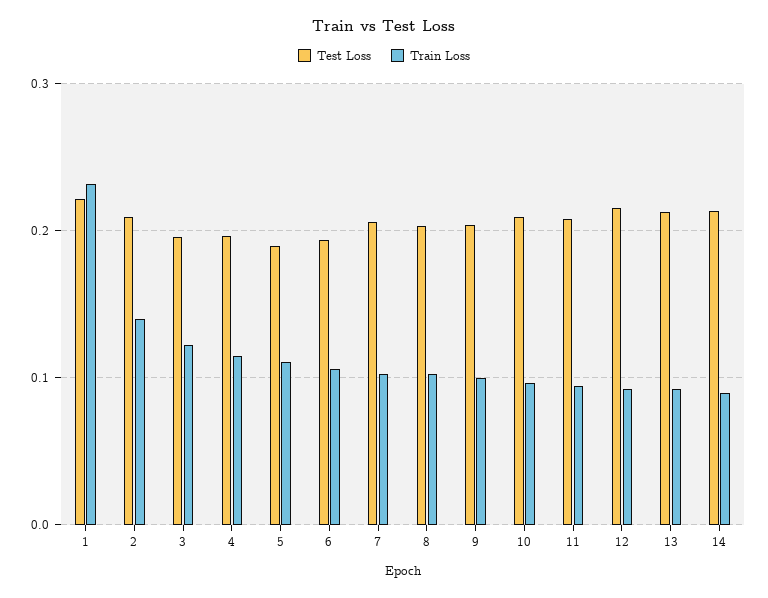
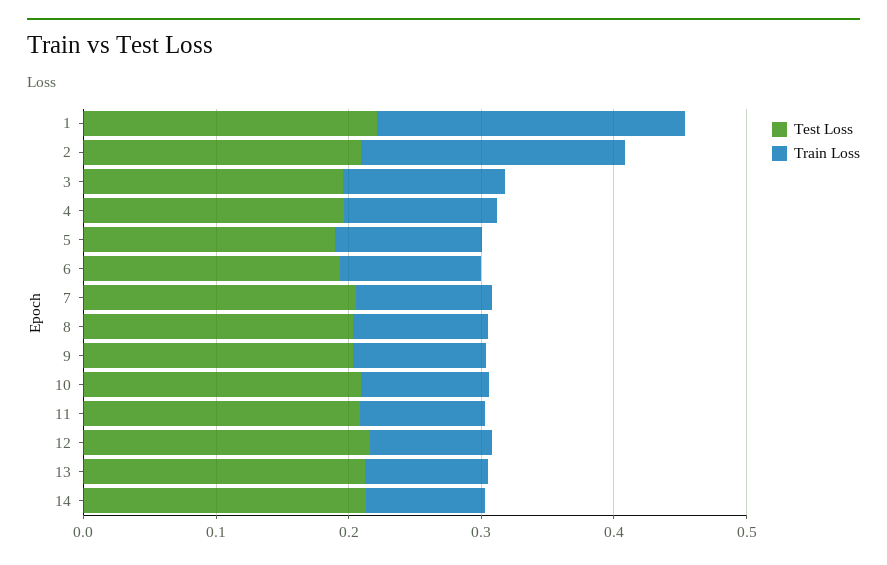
  {
    "Test Loss": {
      "1": 0.22,
      "2": 0.21,
      "3": 0.2,
      "4": 0.2,
      "5": 0.19,
      "6": 0.19,
      "7": 0.21,
      "8": 0.2,
      "9": 0.2,
      "10": 0.21,
      "11": 0.21,
      "12": 0.22,
      "13": 0.21,
      "14": 0.21
    },
    "Train Loss": {
      "1": 0.23,
-     "2": 0.14,
+     "2": 0.2,
      "3": 0.12,
      "4": 0.11,
      "5": 0.11,
      "6": 0.11,
      "7": 0.1,
      "8": 0.1,
      "9": 0.1,
      "10": 0.1,
      "11": 0.09,
      "12": 0.09,
      "13": 0.09,
      "14": 0.09
    }
  }

